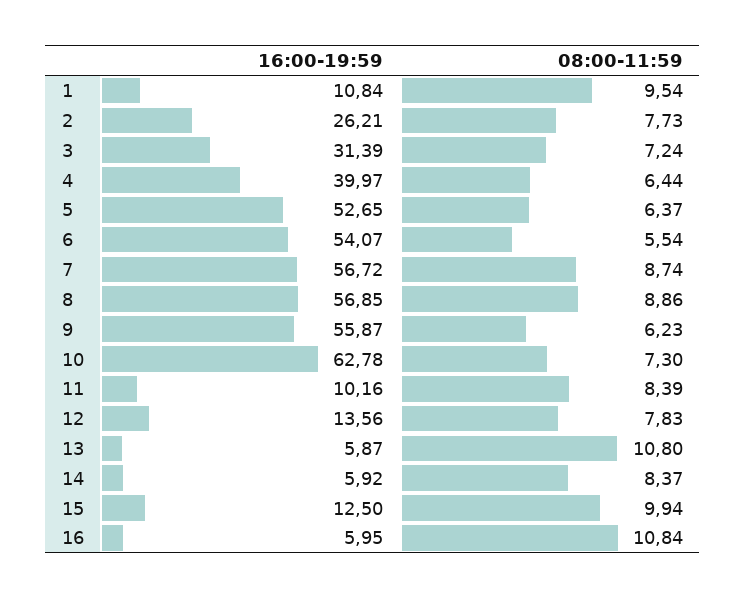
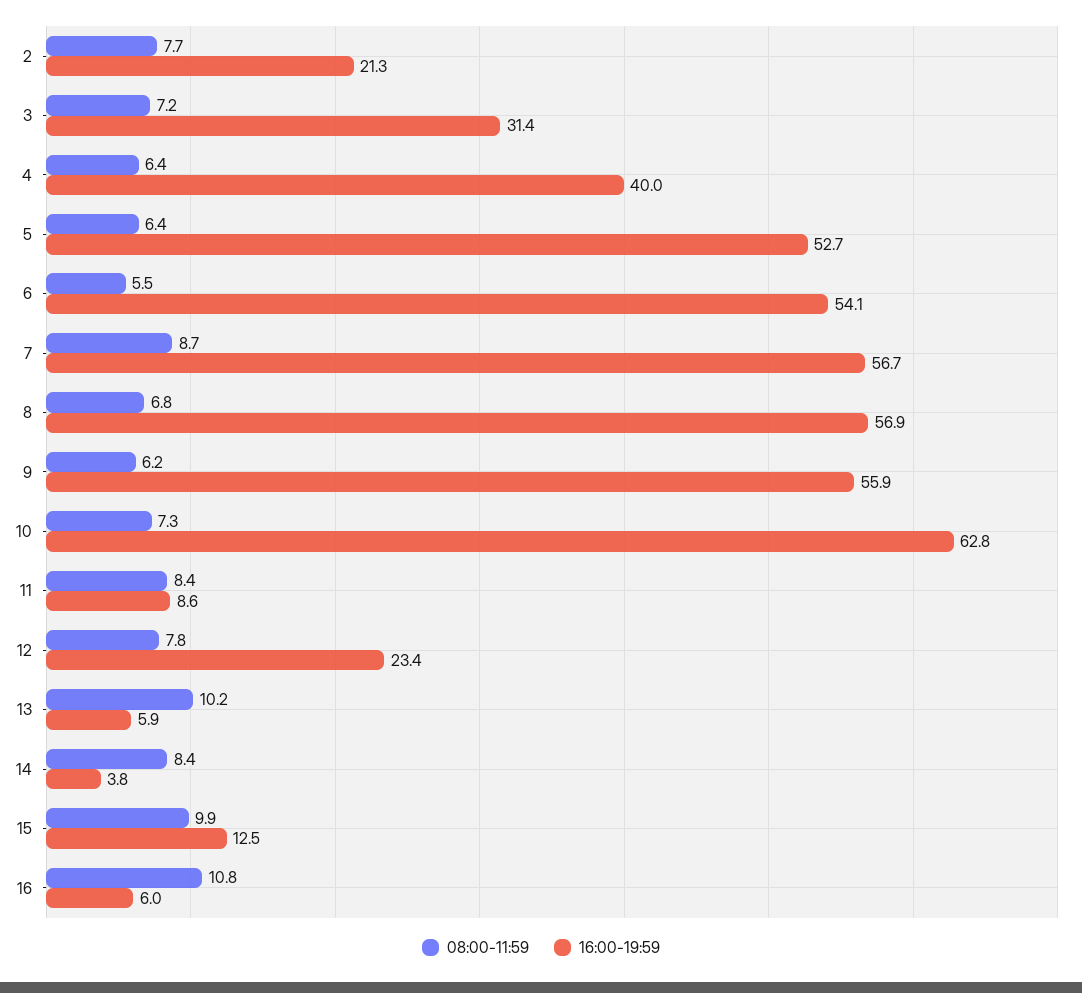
  {
    "16:00-19:59": {
-     "1": 10.84,
-     "2": 26.21,
+     "2": 21.3,
      "3": 31.39,
      "4": 39.97,
      "5": 52.65,
      "6": 54.07,
      "7": 56.72,
      "8": 56.85,
      "9": 55.87,
      "10": 62.78,
-     "11": 10.16,
+     "11": 8.6,
-     "12": 13.56,
+     "12": 23.4,
      "13": 5.87,
-     "14": 5.92,
+     "14": 3.8,
      "15": 12.5,
      "16": 5.95
    },
    "08:00-11:59": {
-     "1": 9.54,
      "2": 7.73,
      "3": 7.24,
      "4": 6.44,
      "5": 6.37,
      "6": 5.54,
      "7": 8.74,
-     "8": 8.86,
+     "8": 6.8,
      "9": 6.23,
      "10": 7.3,
      "11": 8.39,
      "12": 7.83,
-     "13": 10.8,
+     "13": 10.2,
      "14": 8.37,
      "15": 9.94,
      "16": 10.84
    }
  }

